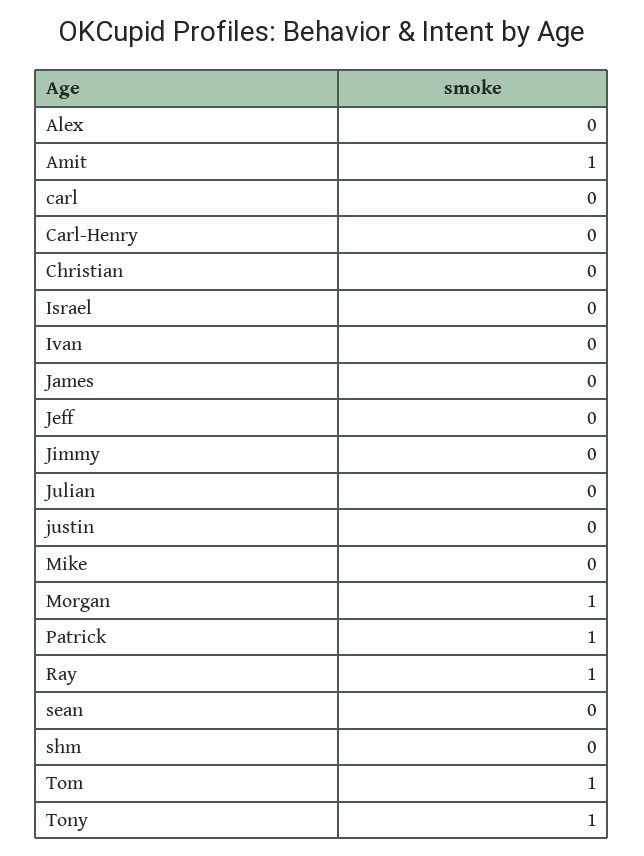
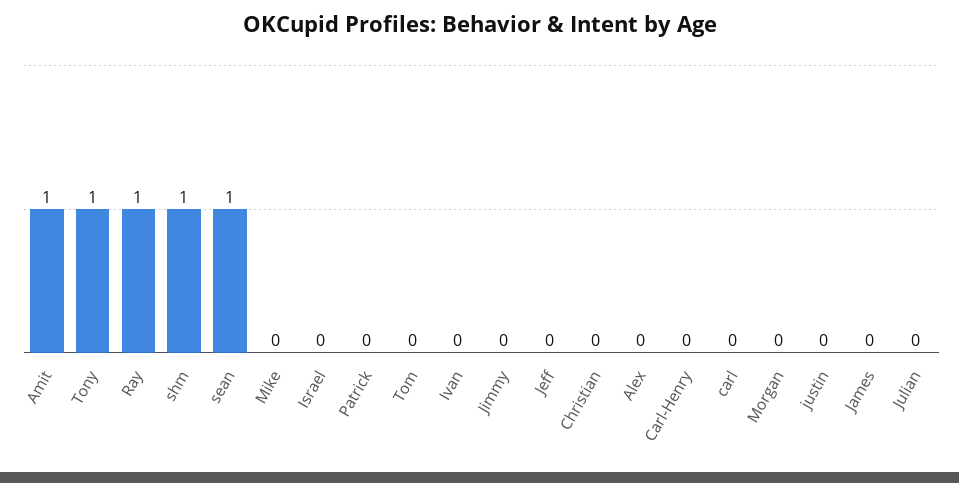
  {
    "Alex": 0,
    "Amit": 1,
    "carl": 0,
    "Carl-Henry": 0,
    "Christian": 0,
    "Israel": 0,
    "Ivan": 0,
    "James": 0,
    "Jeff": 0,
    "Jimmy": 0,
    "Julian": 0,
    "justin": 0,
    "Mike": 0,
-   "Morgan": 1,
+   "Morgan": 0,
-   "Patrick": 1,
+   "Patrick": 0,
    "Ray": 1,
-   "sean": 0,
+   "sean": 1,
-   "shm": 0,
+   "shm": 1,
-   "Tom": 1,
+   "Tom": 0,
    "Tony": 1
  }

